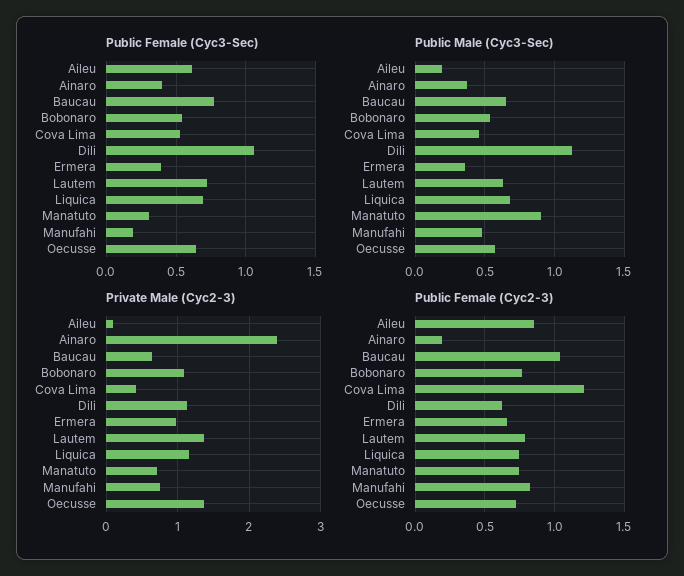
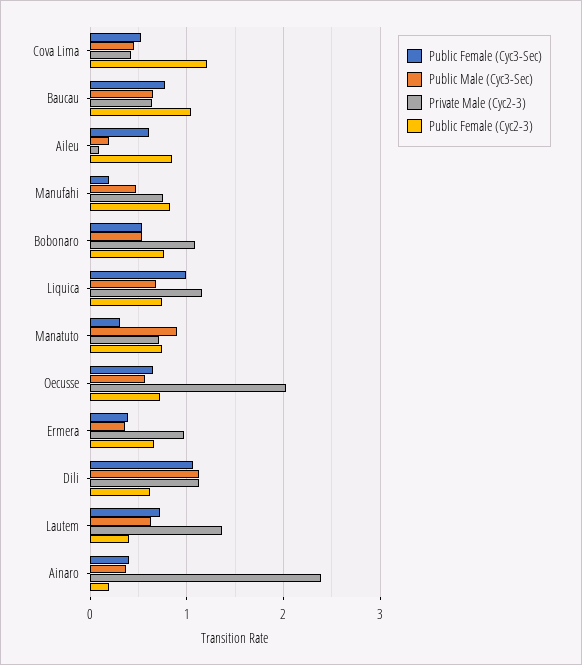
  {
    "Public Female (Cyc3-Sec)": {
      "Aileu": 0.6,
      "Ainaro": 0.4,
      "Baucau": 0.8,
      "Bobonaro": 0.55,
      "Cova Lima": 0.55,
      "Dili": 1.05,
      "Ermera": 0.4,
      "Lautem": 0.7,
-     "Liquica": 0.7,
+     "Liquica": 1,
      "Manatuto": 0.3,
      "Manufahi": 0.2,
      "Oecusse": 0.65
    },
    "Public Male (Cyc3-Sec)": {
      "Aileu": 0.2,
      "Ainaro": 0.35,
      "Baucau": 0.65,
      "Bobonaro": 0.55,
      "Cova Lima": 0.45,
      "Dili": 1.15,
      "Ermera": 0.35,
      "Lautem": 0.65,
      "Liquica": 0.7,
      "Manatuto": 0.9,
      "Manufahi": 0.5,
      "Oecusse": 0.55
    },
    "Private Male (Cyc2-3)": {
      "Aileu": 0.1,
      "Ainaro": 2.4,
      "Baucau": 0.6,
      "Bobonaro": 1.1,
      "Cova Lima": 0.4,
      "Dili": 1.1,
      "Ermera": 1,
      "Lautem": 1.4,
      "Liquica": 1.2,
      "Manatuto": 0.7,
      "Manufahi": 0.8,
-     "Oecusse": 1.4
+     "Oecusse": 2
    },
    "Public Female (Cyc2-3)": {
      "Aileu": 0.85,
      "Ainaro": 0.2,
      "Baucau": 1.05,
      "Bobonaro": 0.75,
      "Cova Lima": 1.2,
      "Dili": 0.6,
      "Ermera": 0.65,
-     "Lautem": 0.8,
+     "Lautem": 0.4,
      "Liquica": 0.75,
      "Manatuto": 0.75,
      "Manufahi": 0.8,
      "Oecusse": 0.75
    }
  }

